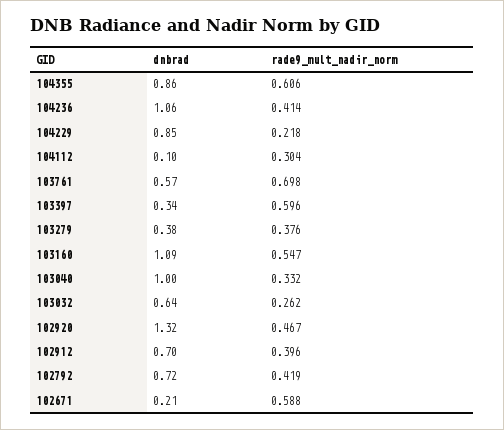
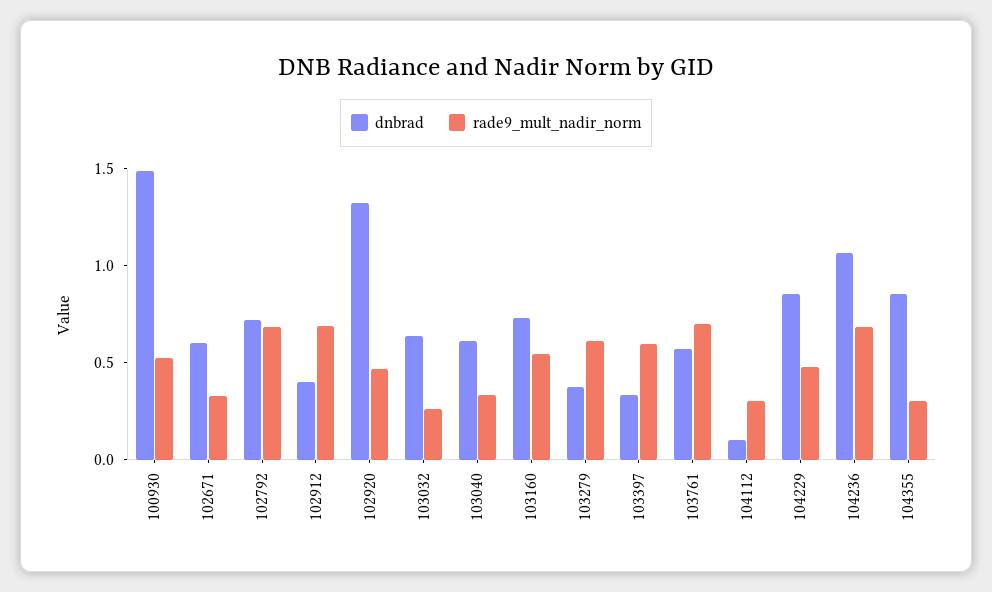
  {
    "dnbrad": {
      "104355": 0.86,
      "104236": 1.06,
      "104229": 0.85,
      "104112": 0.1,
      "103761": 0.57,
      "103397": 0.34,
      "103279": 0.38,
-     "103160": 1.09,
+     "103160": 0.7,
-     "103040": 1,
+     "103040": 0.6,
      "103032": 0.64,
      "102920": 1.32,
-     "102912": 0.7,
+     "102912": 0.4,
      "102792": 0.72,
-     "102671": 0.21
+     "102671": 0.6,
+     "100930": 1.5
    },
    "rade9_mult_nadir_norm": {
-     "104355": 0.606,
+     "104355": 0.3,
-     "104236": 0.414,
+     "104236": 0.7,
-     "104229": 0.218,
+     "104229": 0.5,
      "104112": 0.304,
      "103761": 0.698,
      "103397": 0.596,
-     "103279": 0.376,
+     "103279": 0.6,
      "103160": 0.547,
      "103040": 0.332,
      "103032": 0.262,
      "102920": 0.467,
-     "102912": 0.396,
+     "102912": 0.7,
-     "102792": 0.419,
+     "102792": 0.7,
-     "102671": 0.588
+     "102671": 0.3,
+     "100930": 0.5
    }
  }

